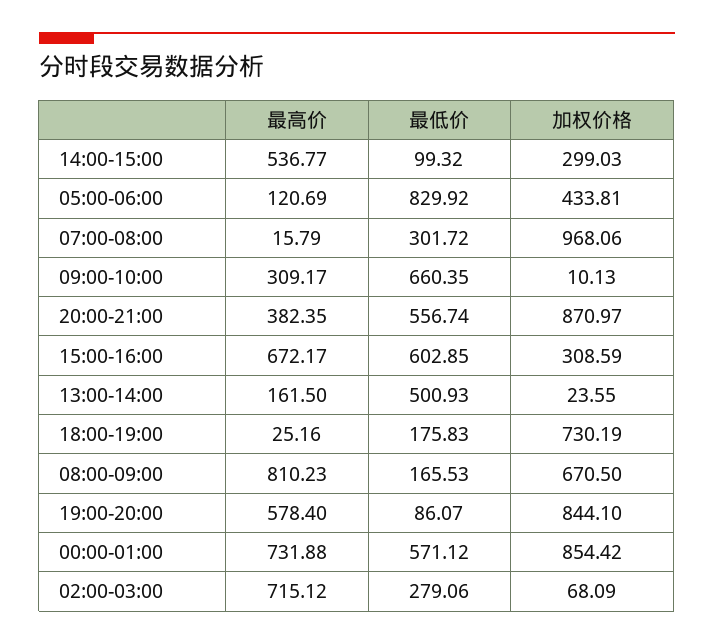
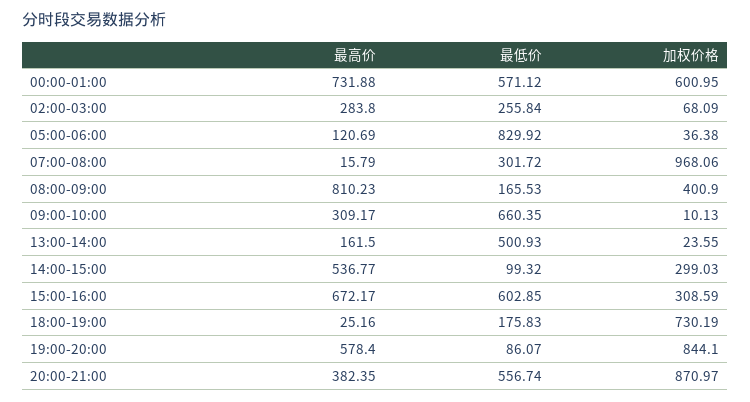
  {
    "最高价": {
      "14:00-15:00": 536.77,
      "05:00-06:00": 120.69,
      "07:00-08:00": 15.79,
      "09:00-10:00": 309.17,
      "20:00-21:00": 382.35,
      "15:00-16:00": 672.17,
      "13:00-14:00": 161.5,
      "18:00-19:00": 25.16,
      "08:00-09:00": 810.23,
      "19:00-20:00": 578.4,
      "00:00-01:00": 731.88,
-     "02:00-03:00": 715.12
+     "02:00-03:00": 283.8
    },
    "最低价": {
      "14:00-15:00": 99.32,
      "05:00-06:00": 829.92,
      "07:00-08:00": 301.72,
      "09:00-10:00": 660.35,
      "20:00-21:00": 556.74,
      "15:00-16:00": 602.85,
      "13:00-14:00": 500.93,
      "18:00-19:00": 175.83,
      "08:00-09:00": 165.53,
      "19:00-20:00": 86.07,
      "00:00-01:00": 571.12,
-     "02:00-03:00": 279.06
+     "02:00-03:00": 255.84
    },
    "加权价格": {
      "14:00-15:00": 299.03,
-     "05:00-06:00": 433.81,
+     "05:00-06:00": 36.38,
      "07:00-08:00": 968.06,
      "09:00-10:00": 10.13,
      "20:00-21:00": 870.97,
      "15:00-16:00": 308.59,
      "13:00-14:00": 23.55,
      "18:00-19:00": 730.19,
-     "08:00-09:00": 670.5,
+     "08:00-09:00": 400.9,
      "19:00-20:00": 844.1,
-     "00:00-01:00": 854.42,
+     "00:00-01:00": 600.95,
      "02:00-03:00": 68.09
    }
  }

